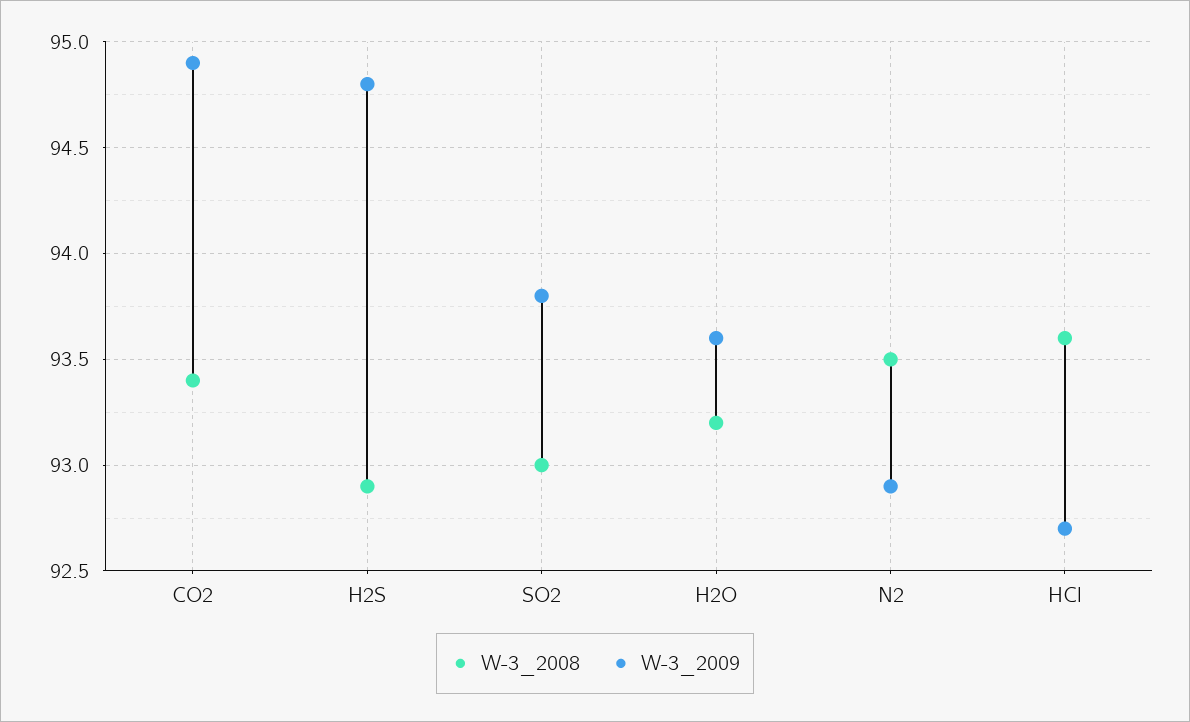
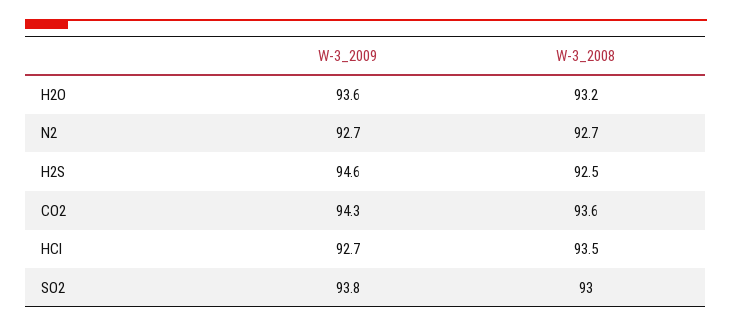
  {
    "W-3_2008": {
-     "CO2": 93.4,
+     "CO2": 93.6,
-     "H2S": 92.9,
+     "H2S": 92.5,
      "SO2": 93,
      "H2O": 93.2,
-     "N2": 93.5,
+     "N2": 92.7,
-     "HCl": 93.6
+     "HCl": 93.5
    },
    "W-3_2009": {
-     "CO2": 94.9,
+     "CO2": 94.3,
-     "H2S": 94.8,
+     "H2S": 94.6,
      "SO2": 93.8,
      "H2O": 93.6,
-     "N2": 92.9,
+     "N2": 92.7,
      "HCl": 92.7
    }
  }

